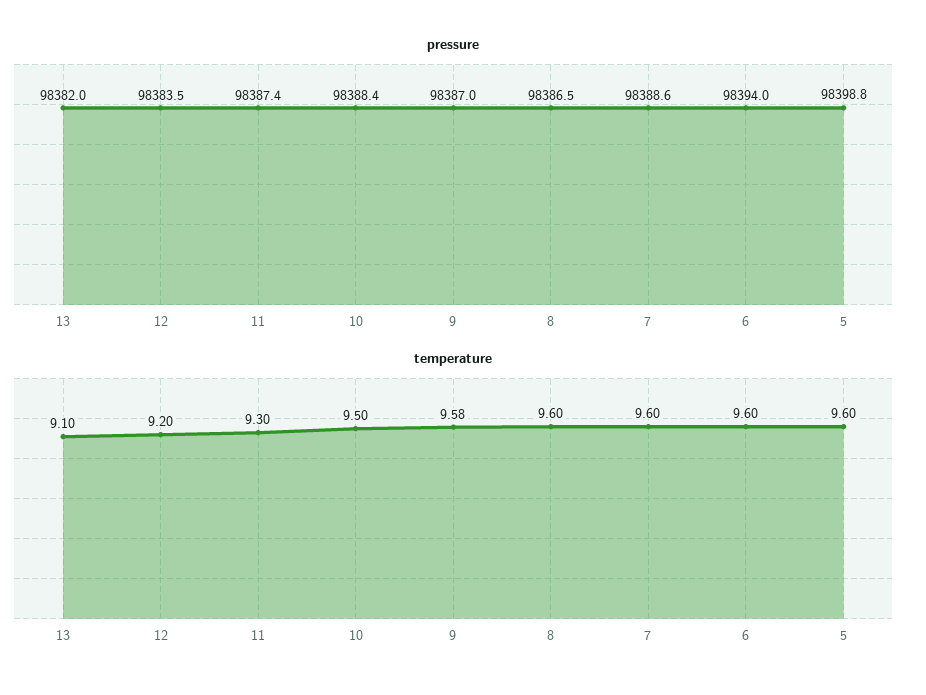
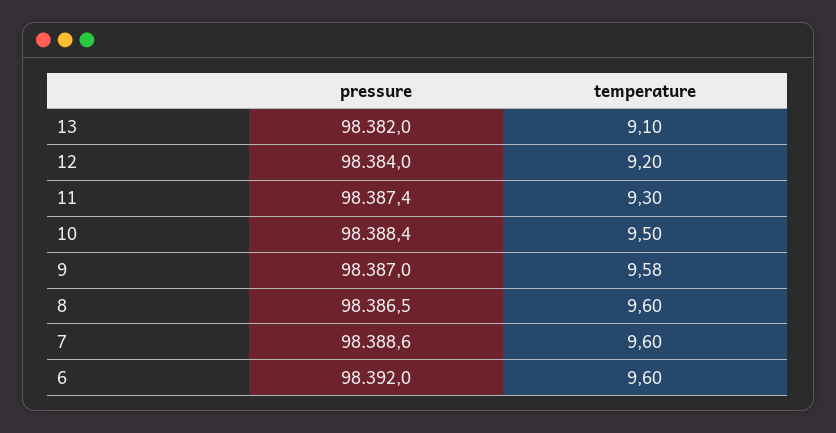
  {
    "pressure": {
      "13": 98382,
-     "12": 98383.5,
+     "12": 98384,
      "11": 98387.4,
      "10": 98388.4,
      "9": 98387,
      "8": 98386.5,
      "7": 98388.6,
-     "6": 98394,
+     "6": 98392
-     "5": 98398.8
    },
    "temperature": {
      "13": 9.1,
      "12": 9.2,
      "11": 9.3,
      "10": 9.5,
      "9": 9.58,
      "8": 9.6,
      "7": 9.6,
-     "6": 9.6,
+     "6": 9.6
-     "5": 9.6
    }
  }

